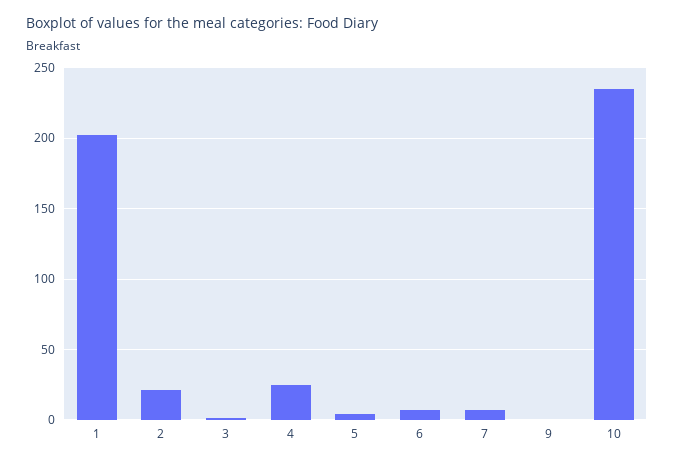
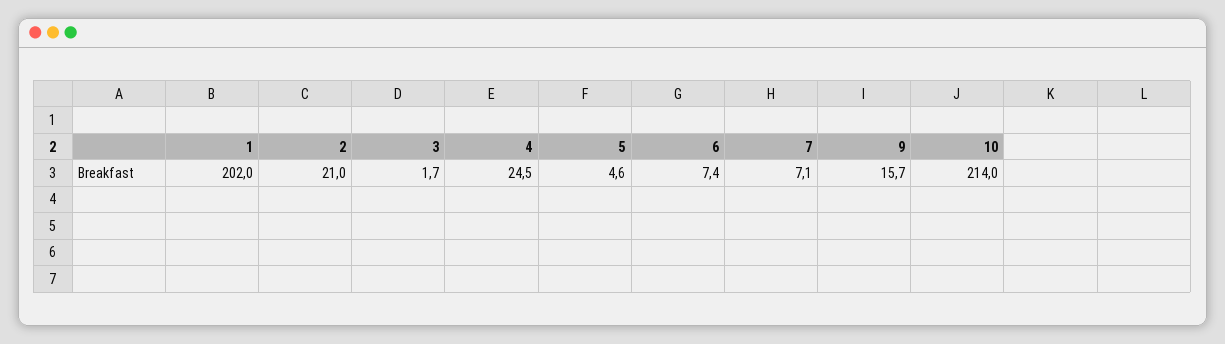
  {
    "1": 202,
    "2": 21,
    "3": 1.7,
    "4": 24.5,
    "5": 4.6,
    "6": 7.4,
    "7": 7.1,
-   "9": 0,
+   "9": 15.7,
-   "10": 235
+   "10": 214
  }

